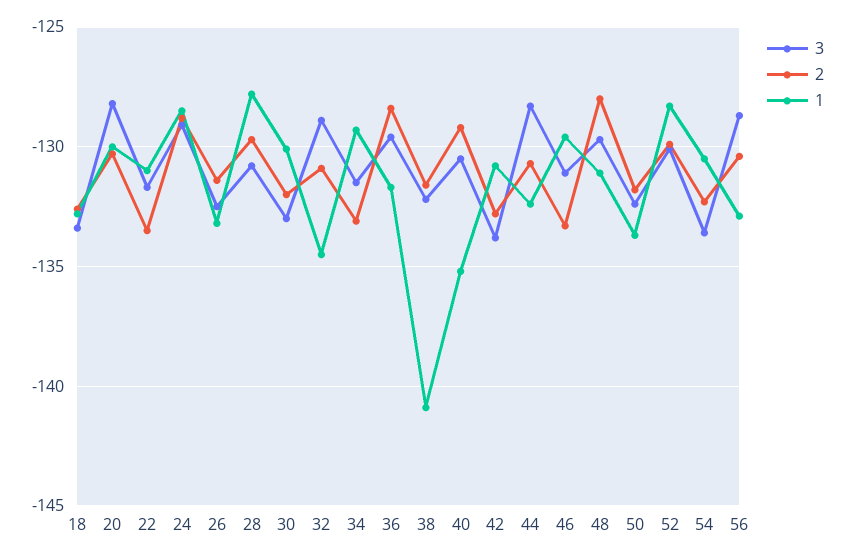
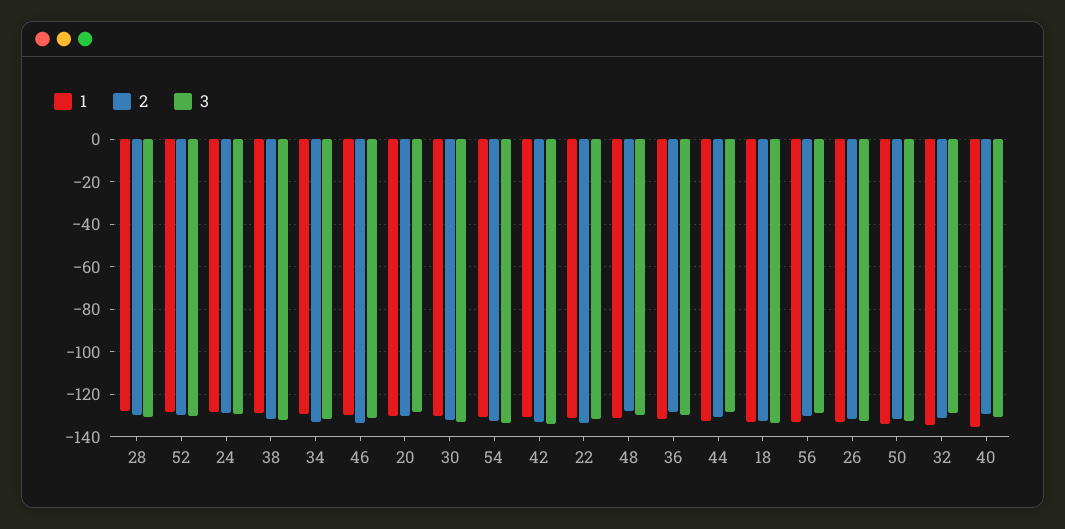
  {
    "3": {
      "18": -133.5,
      "20": -128,
      "22": -131.5,
      "24": -129,
      "26": -132.5,
      "28": -131,
      "30": -133,
      "32": -129,
      "34": -131.5,
      "36": -129.5,
      "38": -132,
      "40": -130.5,
      "42": -134,
      "44": -128.5,
      "46": -131,
      "48": -129.5,
      "50": -132.5,
      "52": -130,
      "54": -133.5,
      "56": -128.5
    },
    "2": {
      "18": -132.5,
      "20": -130.5,
      "22": -133.5,
      "24": -129,
      "26": -131.5,
      "28": -129.5,
      "30": -132,
      "32": -131,
      "34": -133,
      "36": -128.5,
      "38": -131.5,
      "40": -129,
      "42": -133,
      "44": -130.5,
      "46": -133.5,
      "48": -128,
      "50": -132,
      "52": -130,
      "54": -132.5,
      "56": -130.5
    },
    "1": {
      "18": -133,
      "20": -130,
      "22": -131,
      "24": -128.5,
      "26": -133,
      "28": -128,
      "30": -130,
      "32": -134.5,
      "34": -129.5,
      "36": -131.5,
-     "38": -141,
+     "38": -130,
      "40": -135,
      "42": -131,
      "44": -132.5,
      "46": -129.5,
      "48": -131,
      "50": -133.5,
      "52": -128.5,
      "54": -130.5,
      "56": -133
    }
  }

